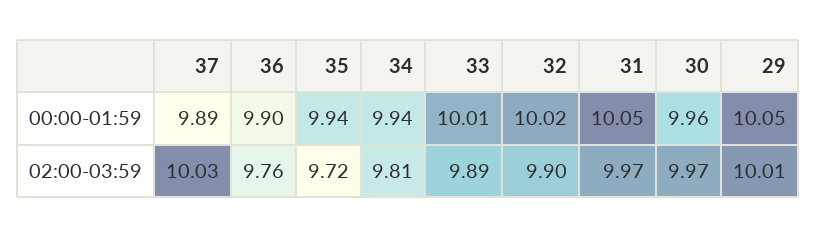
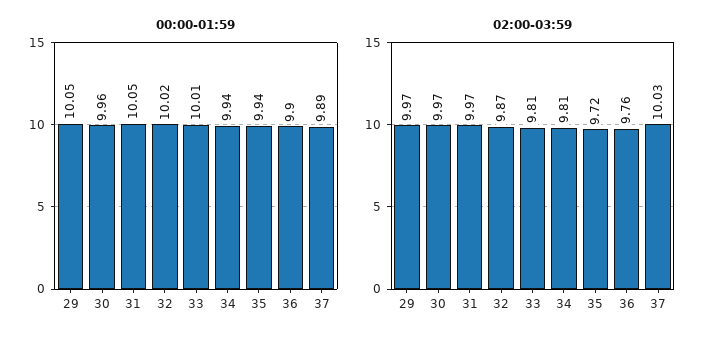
  {
    "00:00-01:59": {
      "37": 9.89,
      "36": 9.9,
      "35": 9.94,
      "34": 9.94,
      "33": 10.01,
      "32": 10.02,
      "31": 10.05,
      "30": 9.96,
      "29": 10.05
    },
    "02:00-03:59": {
      "37": 10.03,
      "36": 9.76,
      "35": 9.72,
      "34": 9.81,
-     "33": 9.89,
+     "33": 9.81,
-     "32": 9.9,
+     "32": 9.87,
      "31": 9.97,
      "30": 9.97,
-     "29": 10.01
+     "29": 9.97
    }
  }

